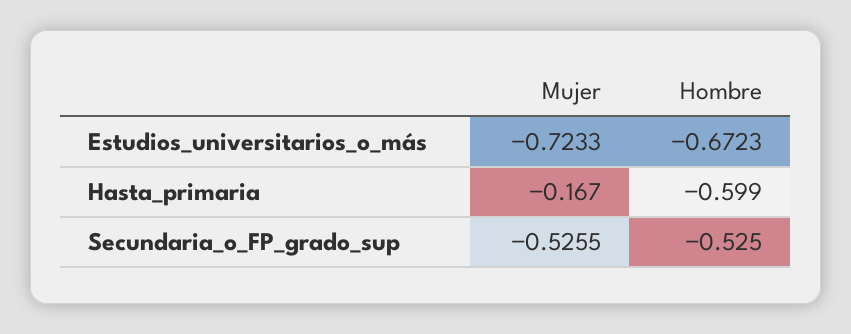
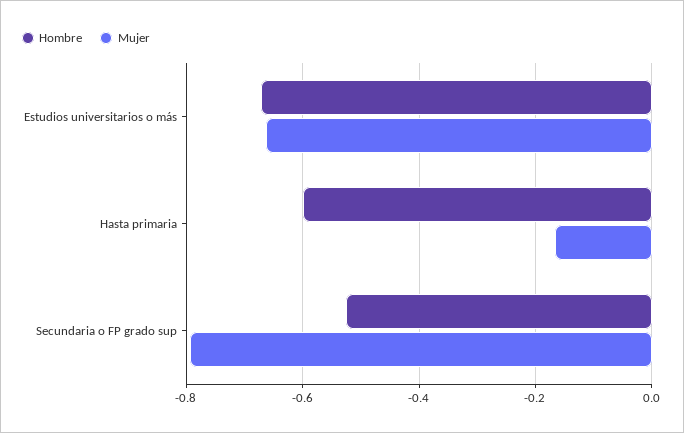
  {
    "Mujer": {
-     "Estudios_universitarios_o_más": -0.7233,
+     "Estudios_universitarios_o_más": -0.66,
      "Hasta_primaria": -0.167,
-     "Secundaria_o_FP_grado_sup": -0.5255
+     "Secundaria_o_FP_grado_sup": -0.8
    },
    "Hombre": {
      "Estudios_universitarios_o_más": -0.6723,
      "Hasta_primaria": -0.599,
      "Secundaria_o_FP_grado_sup": -0.525
    }
  }

